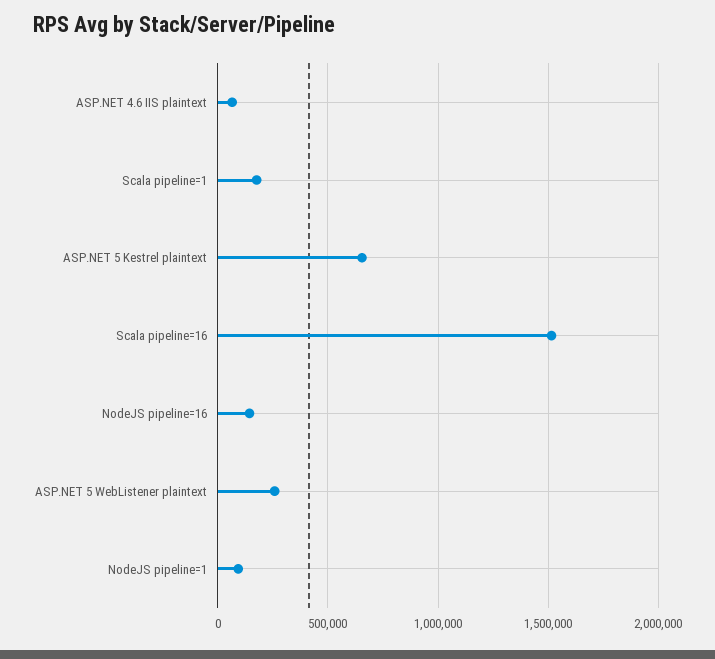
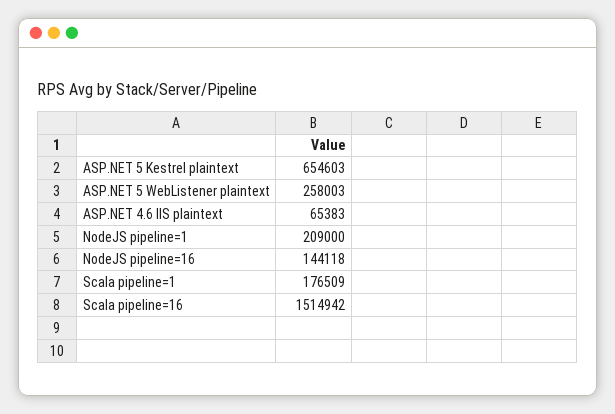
  {
    "ASP.NET 4.6 IIS plaintext": 65383,
    "Scala pipeline=1": 176509,
    "ASP.NET 5 Kestrel plaintext": 654603,
    "Scala pipeline=16": 1514942,
    "NodeJS pipeline=16": 144118,
    "ASP.NET 5 WebListener plaintext": 258003,
-   "NodeJS pipeline=1": 100000
+   "NodeJS pipeline=1": 209000
  }

